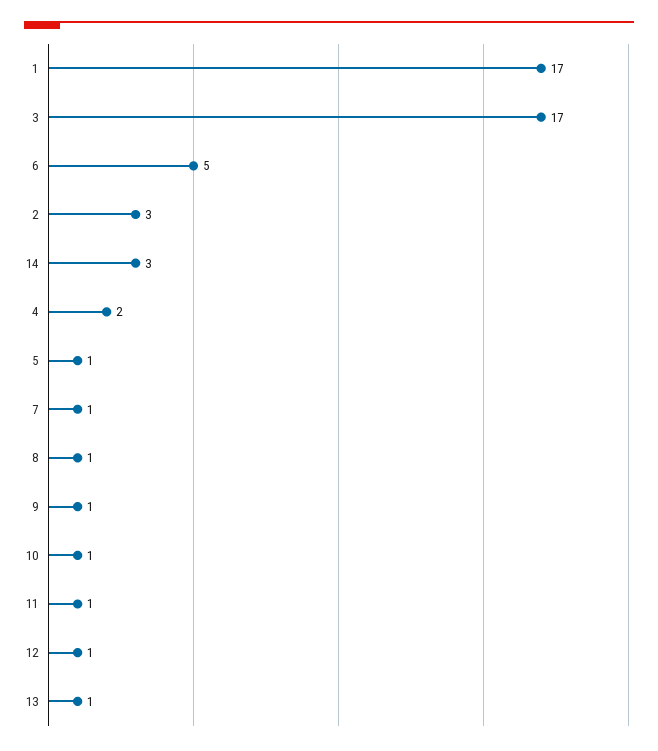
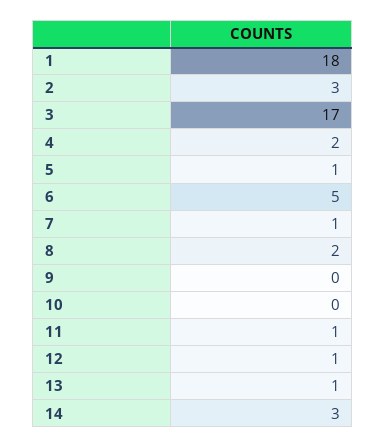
  {
-   "1": 17,
+   "1": 18,
    "3": 17,
    "6": 5,
    "2": 3,
    "14": 3,
    "4": 2,
    "5": 1,
    "7": 1,
-   "8": 1,
+   "8": 2,
-   "9": 1,
+   "9": 0,
-   "10": 1,
+   "10": 0,
    "11": 1,
    "12": 1,
    "13": 1
  }

